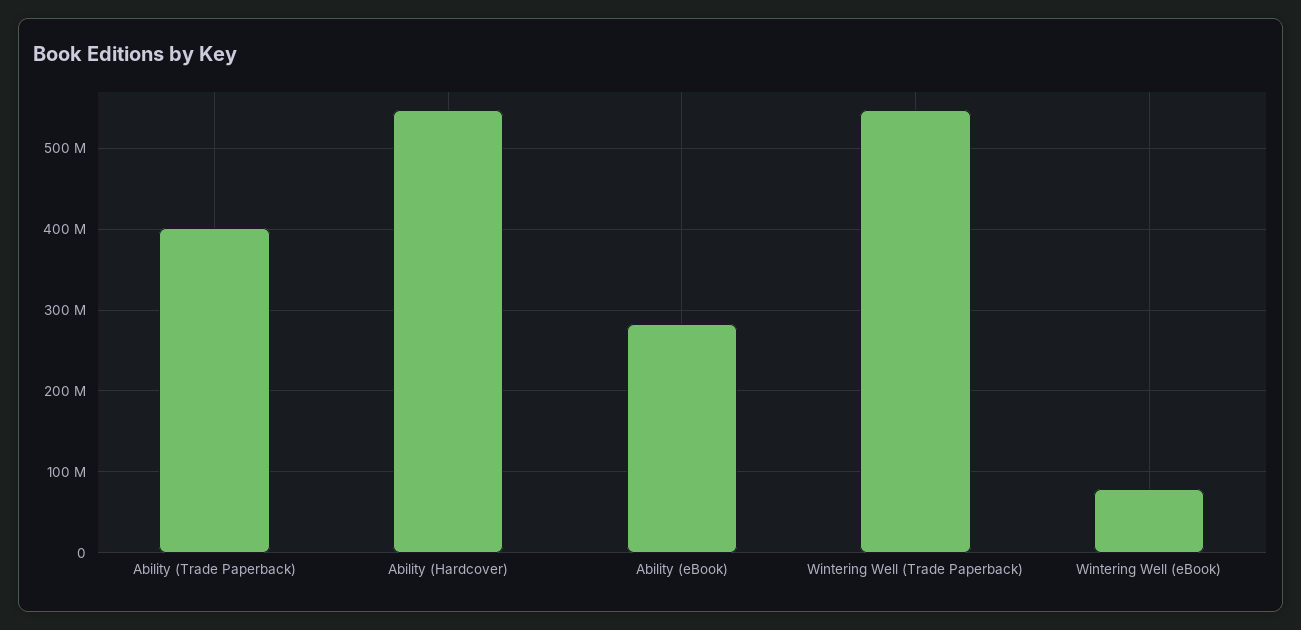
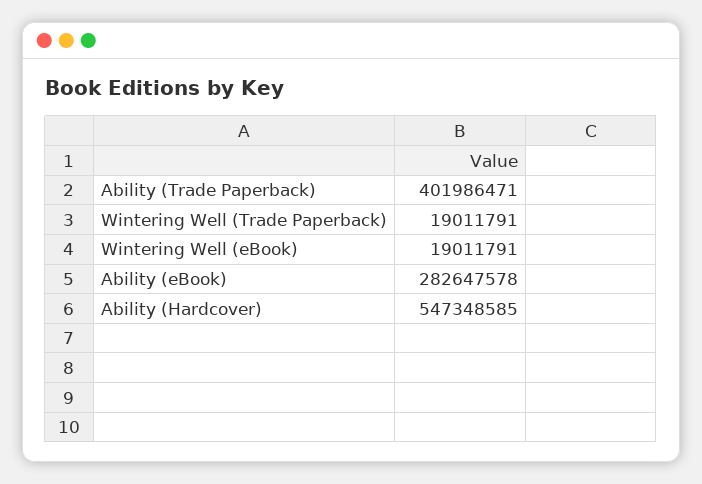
  {
    "Ability (Trade Paperback)": 401986471,
    "Ability (Hardcover)": 547348585,
    "Ability (eBook)": 282647578,
-   "Wintering Well (Trade Paperback)": 550000000,
+   "Wintering Well (Trade Paperback)": 19011791,
-   "Wintering Well (eBook)": 80000000
+   "Wintering Well (eBook)": 19011791
  }

